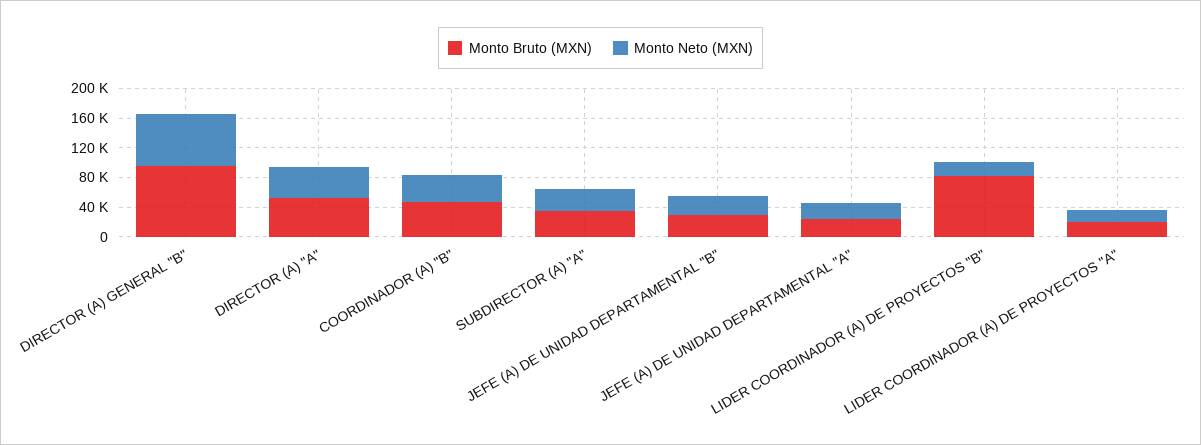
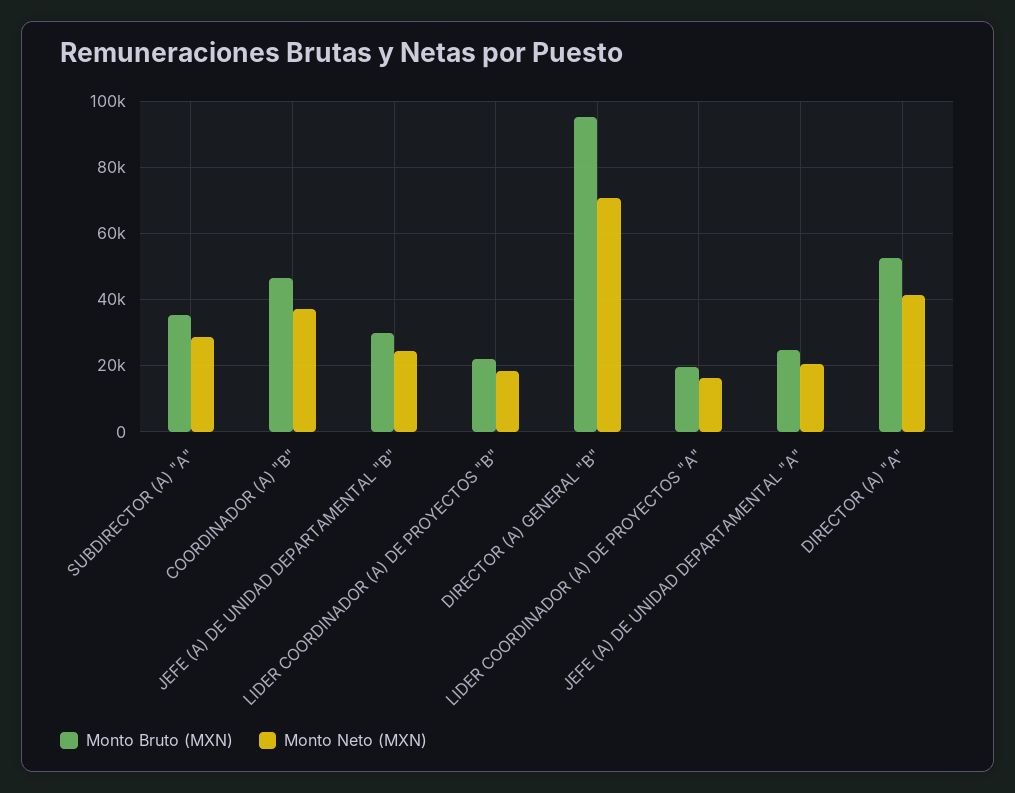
  {
    "Monto Bruto (MXN)": {
      "DIRECTOR (A) GENERAL \"B\"": 96000,
      "DIRECTOR (A) \"A\"": 52000,
      "COORDINADOR (A) \"B\"": 46000,
      "SUBDIRECTOR (A) \"A\"": 36000,
      "JEFE (A) DE UNIDAD DEPARTAMENTAL \"B\"": 30000,
      "JEFE (A) DE UNIDAD DEPARTAMENTAL \"A\"": 24000,
-     "LIDER COORDINADOR (A) DE PROYECTOS \"B\"": 80000,
+     "LIDER COORDINADOR (A) DE PROYECTOS \"B\"": 22000,
      "LIDER COORDINADOR (A) DE PROYECTOS \"A\"": 20000
    },
    "Monto Neto (MXN)": {
      "DIRECTOR (A) GENERAL \"B\"": 70000,
      "DIRECTOR (A) \"A\"": 42000,
      "COORDINADOR (A) \"B\"": 38000,
      "SUBDIRECTOR (A) \"A\"": 28000,
      "JEFE (A) DE UNIDAD DEPARTAMENTAL \"B\"": 24000,
      "JEFE (A) DE UNIDAD DEPARTAMENTAL \"A\"": 20000,
      "LIDER COORDINADOR (A) DE PROYECTOS \"B\"": 18000,
      "LIDER COORDINADOR (A) DE PROYECTOS \"A\"": 16000
    }
  }

